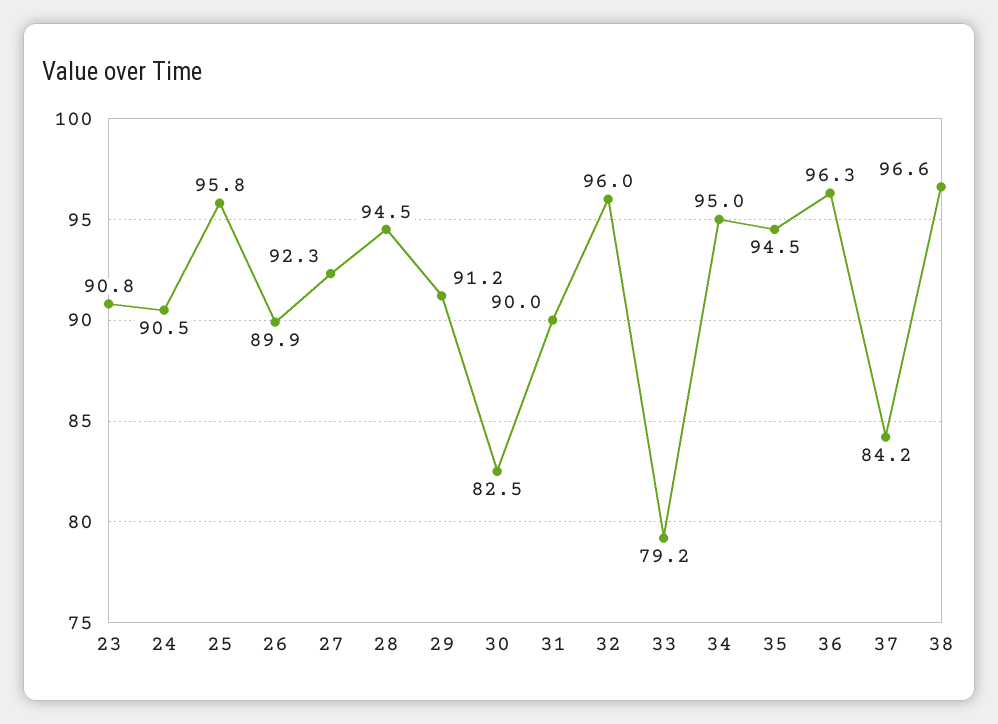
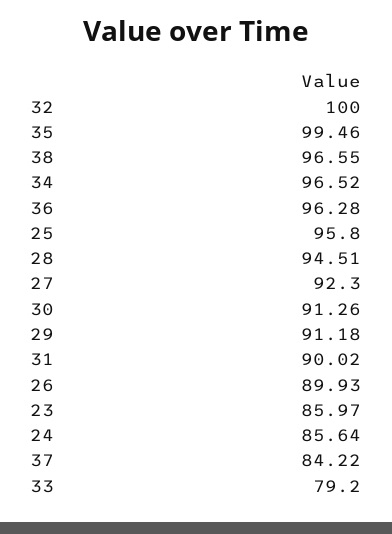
  {
-   "23": 90.8,
+   "23": 85.97,
-   "24": 90.5,
+   "24": 85.64,
    "25": 95.8,
    "26": 89.93,
    "27": 92.3,
    "28": 94.51,
    "29": 91.18,
-   "30": 82.5,
+   "30": 91.26,
    "31": 90.02,
-   "32": 96,
+   "32": 100,
    "33": 79.2,
-   "34": 95,
+   "34": 96.52,
-   "35": 94.5,
+   "35": 99.46,
    "36": 96.28,
    "37": 84.22,
    "38": 96.55
  }

